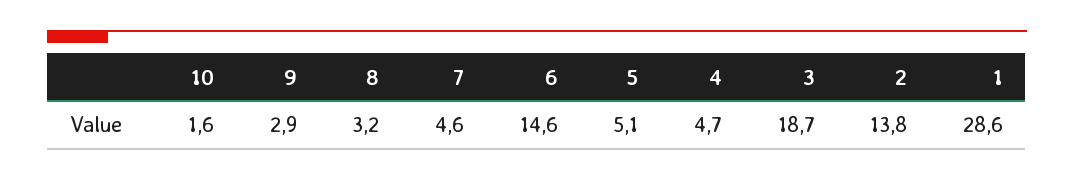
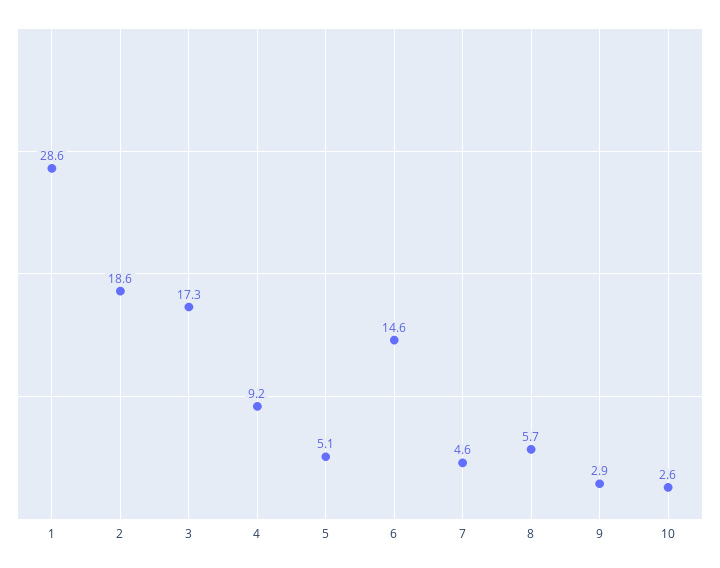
  {
-   "10": 1.6,
+   "10": 2.6,
    "9": 2.9,
-   "8": 3.2,
+   "8": 5.7,
    "7": 4.6,
    "6": 14.6,
    "5": 5.1,
-   "4": 4.7,
+   "4": 9.2,
-   "3": 18.7,
+   "3": 17.3,
-   "2": 13.8,
+   "2": 18.6,
    "1": 28.6
  }

